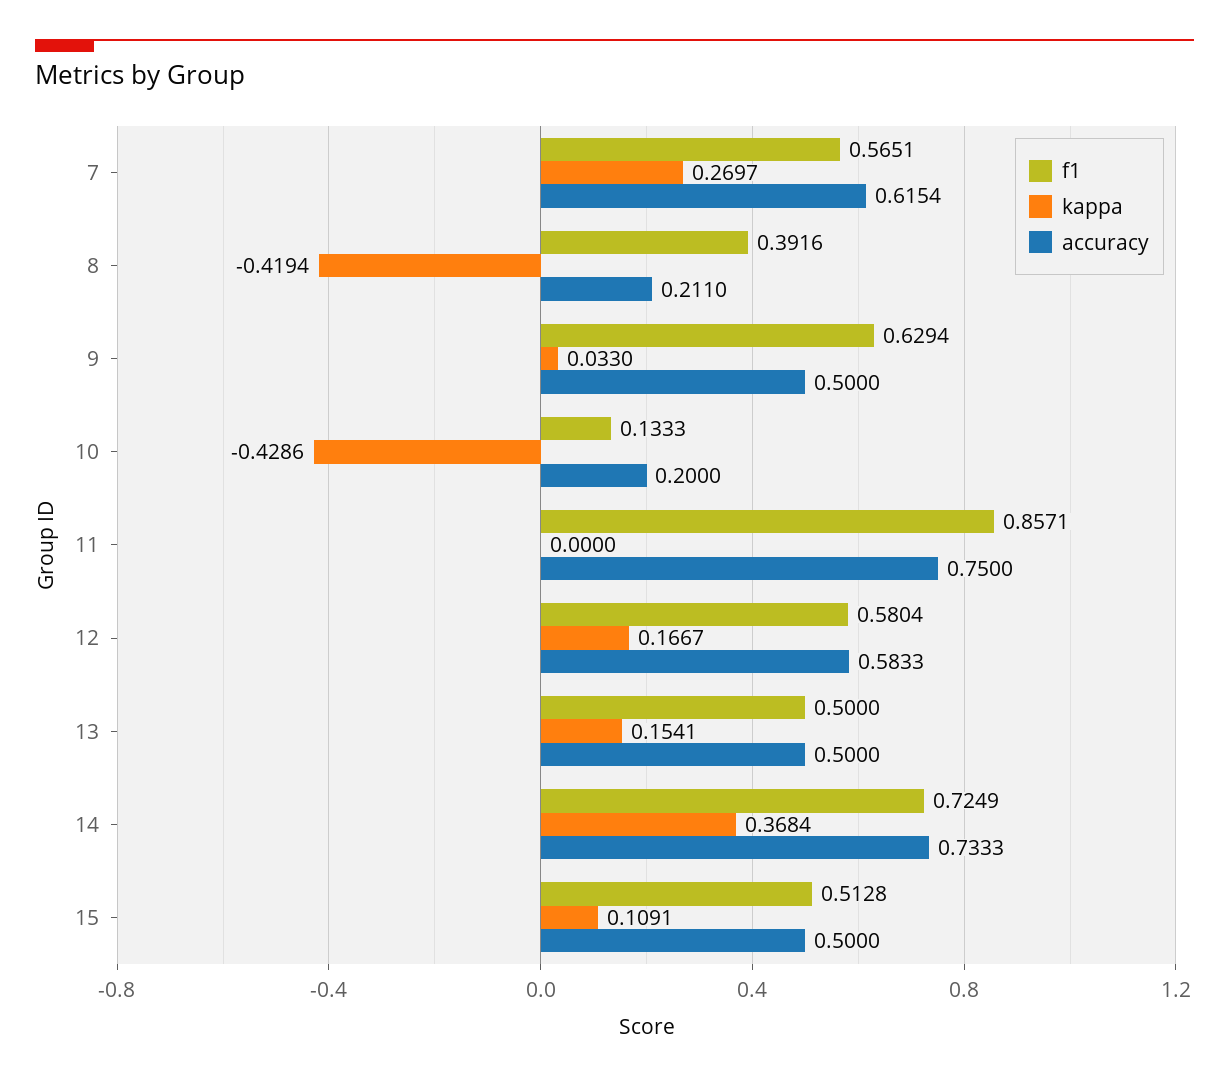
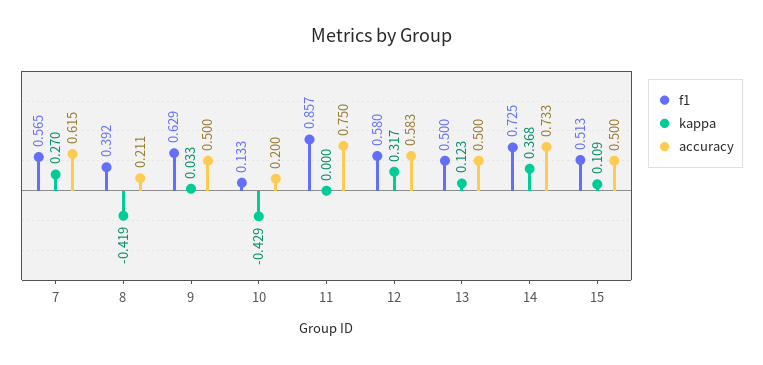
  {
    "f1": {
      "7": 0.5651,
      "8": 0.3916,
      "9": 0.6294,
      "10": 0.1333,
      "11": 0.8571,
      "12": 0.5804,
      "13": 0.5,
      "14": 0.7249,
      "15": 0.5128
    },
    "kappa": {
      "7": 0.2697,
      "8": -0.4194,
      "9": 0.033,
      "10": -0.4286,
      "11": 0,
-     "12": 0.1667,
+     "12": 0.317,
-     "13": 0.1541,
+     "13": 0.123,
      "14": 0.3684,
      "15": 0.1091
    },
    "accuracy": {
      "7": 0.6154,
      "8": 0.211,
      "9": 0.5,
      "10": 0.2,
      "11": 0.75,
      "12": 0.5833,
      "13": 0.5,
      "14": 0.7333,
      "15": 0.5
    }
  }

